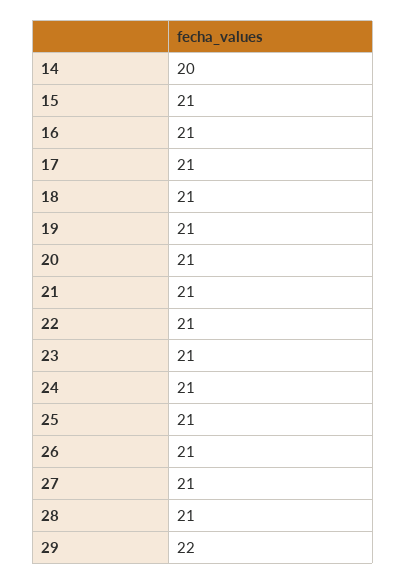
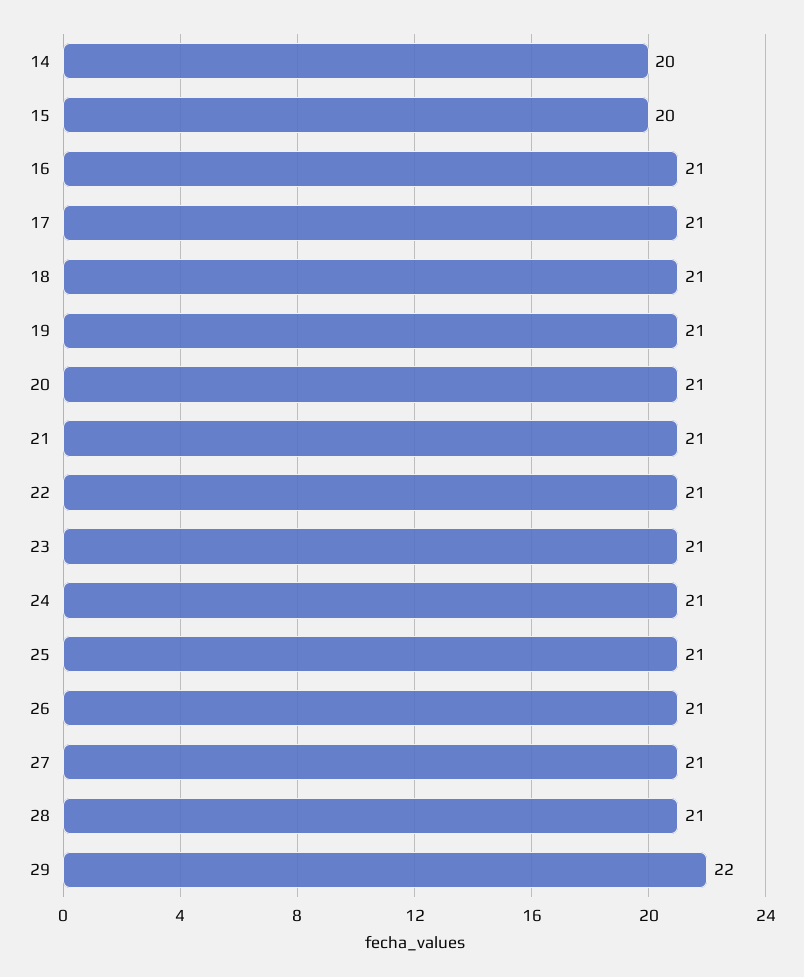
  {
    "14": 20,
-   "15": 21,
+   "15": 20,
    "16": 21,
    "17": 21,
    "18": 21,
    "19": 21,
    "20": 21,
    "21": 21,
    "22": 21,
    "23": 21,
    "24": 21,
    "25": 21,
    "26": 21,
    "27": 21,
    "28": 21,
    "29": 22
  }

